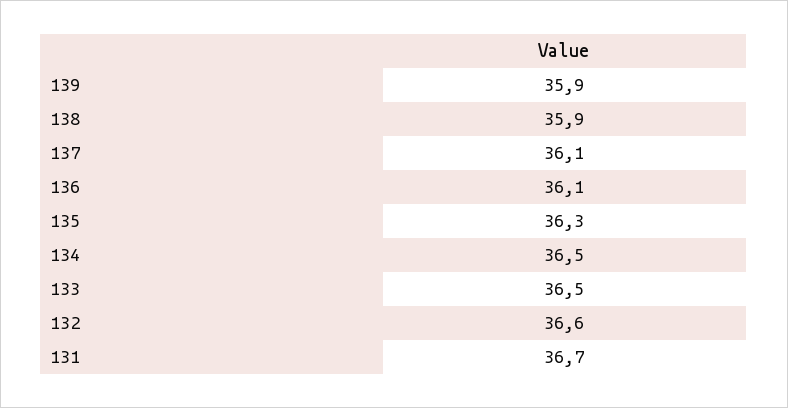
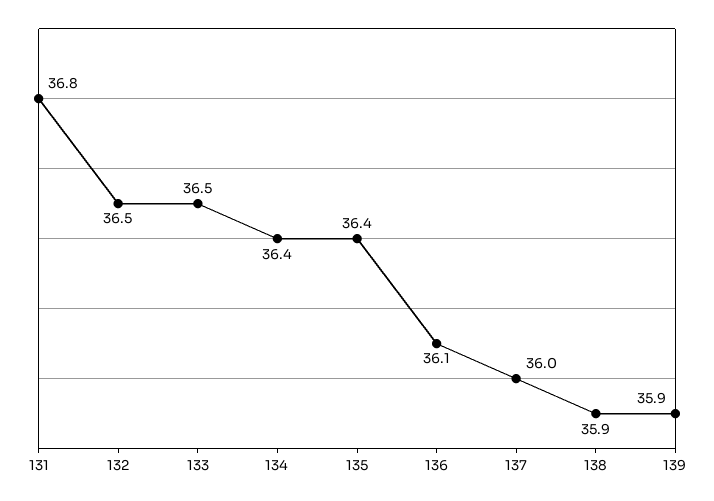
  {
    "139": 35.9,
    "138": 35.9,
-   "137": 36.1,
+   "137": 36,
    "136": 36.1,
-   "135": 36.3,
+   "135": 36.4,
-   "134": 36.5,
+   "134": 36.4,
    "133": 36.5,
-   "132": 36.6,
+   "132": 36.5,
-   "131": 36.7
+   "131": 36.8
  }

